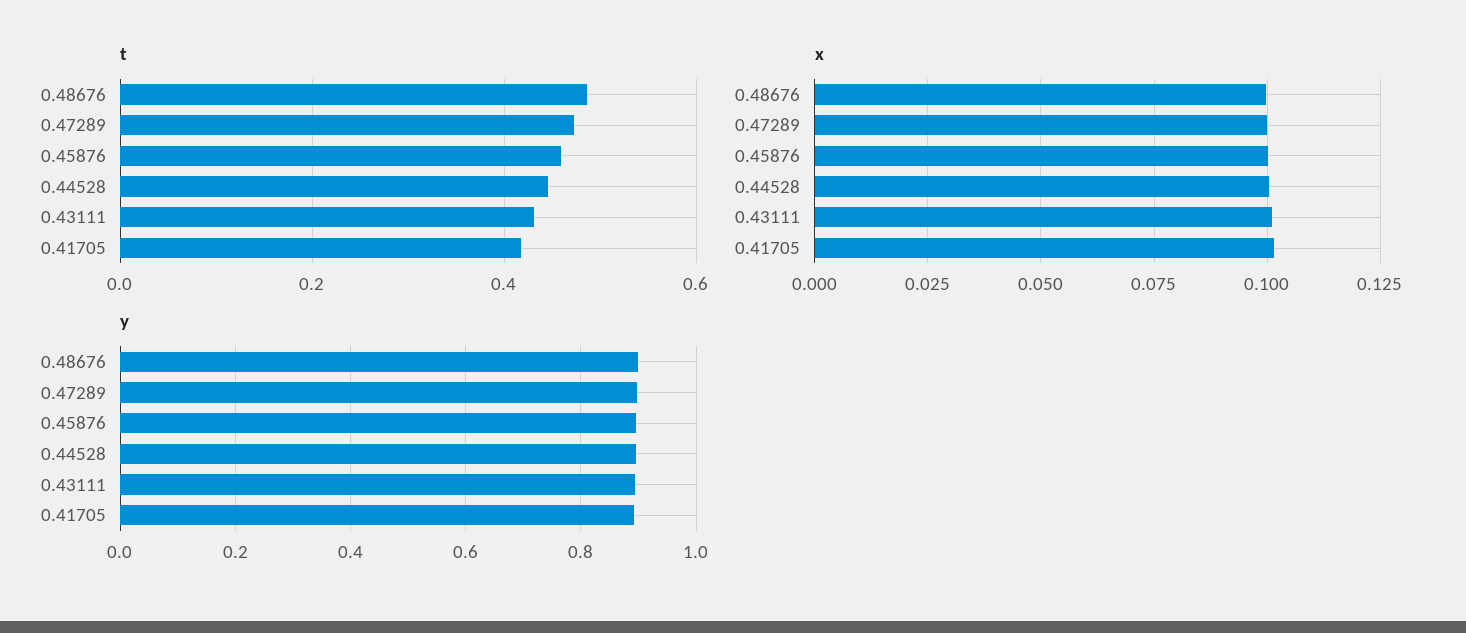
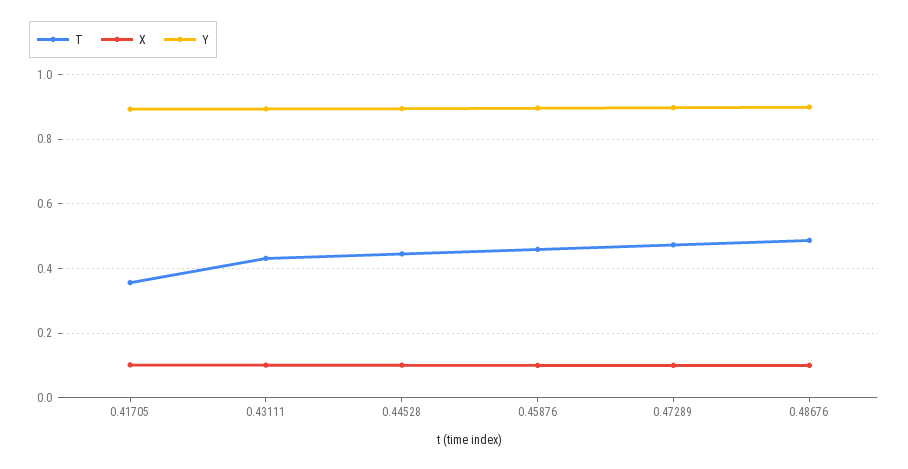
  {
    "t": {
      "0.48676": 0.48,
      "0.47289": 0.48,
      "0.45876": 0.46,
      "0.44528": 0.44,
      "0.43111": 0.44,
-     "0.41705": 0.42
+     "0.41705": 0.36
    },
    "x": {
      "0.48676": 0.1,
      "0.47289": 0.1,
      "0.45876": 0.1,
      "0.44528": 0.1,
      "0.43111": 0.1,
      "0.41705": 0.1025
    },
    "y": {
      "0.48676": 0.9,
      "0.47289": 0.9,
      "0.45876": 0.9,
      "0.44528": 0.9,
      "0.43111": 0.9,
      "0.41705": 0.9
    }
  }

